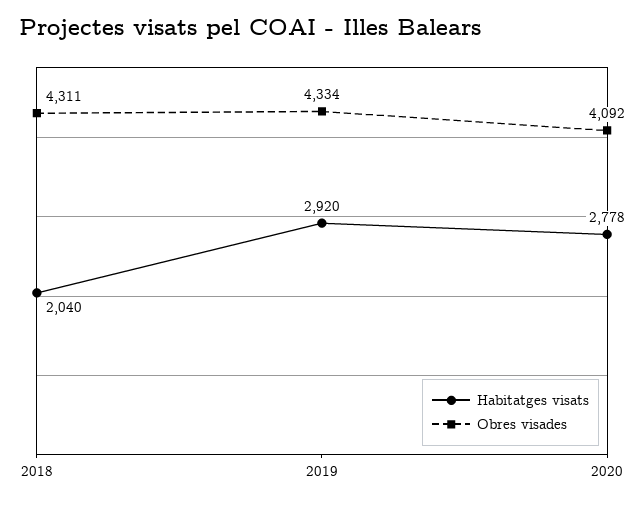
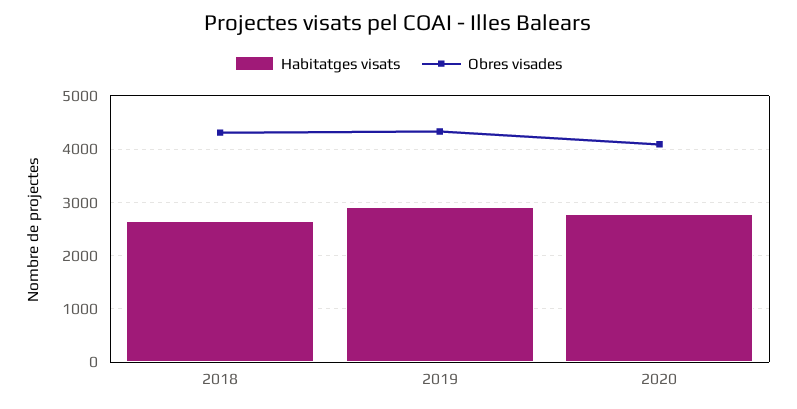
  {
    "Habitatges visats": {
-     "2018": 2040,
+     "2018": 2600,
      "2019": 2920,
      "2020": 2778
    },
    "Obres visades": {
      "2018": 4311,
      "2019": 4334,
      "2020": 4092
    }
  }

